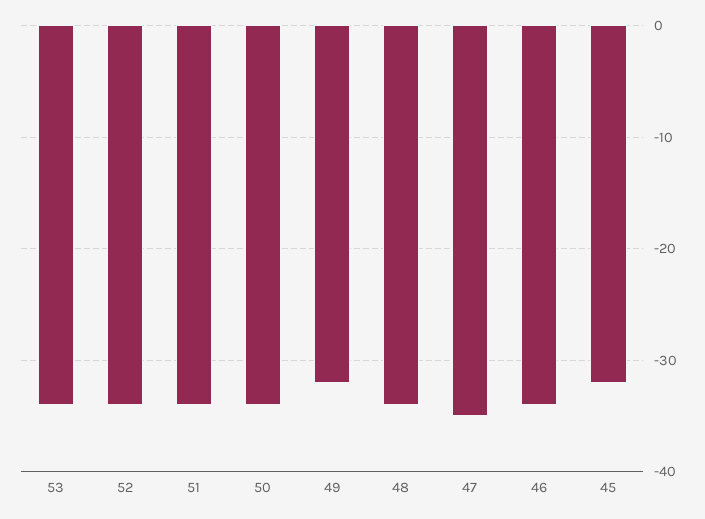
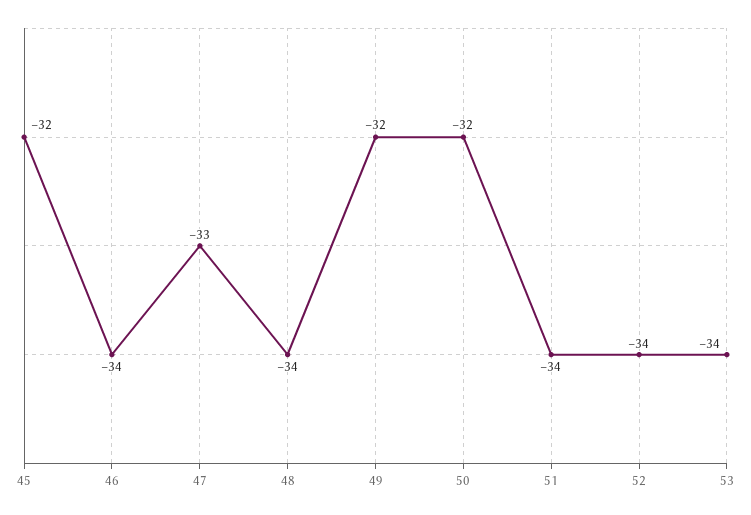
  {
    "53": -34,
    "52": -34,
    "51": -34,
-   "50": -34,
+   "50": -32,
    "49": -32,
    "48": -34,
-   "47": -35,
+   "47": -33,
    "46": -34,
    "45": -32
  }

